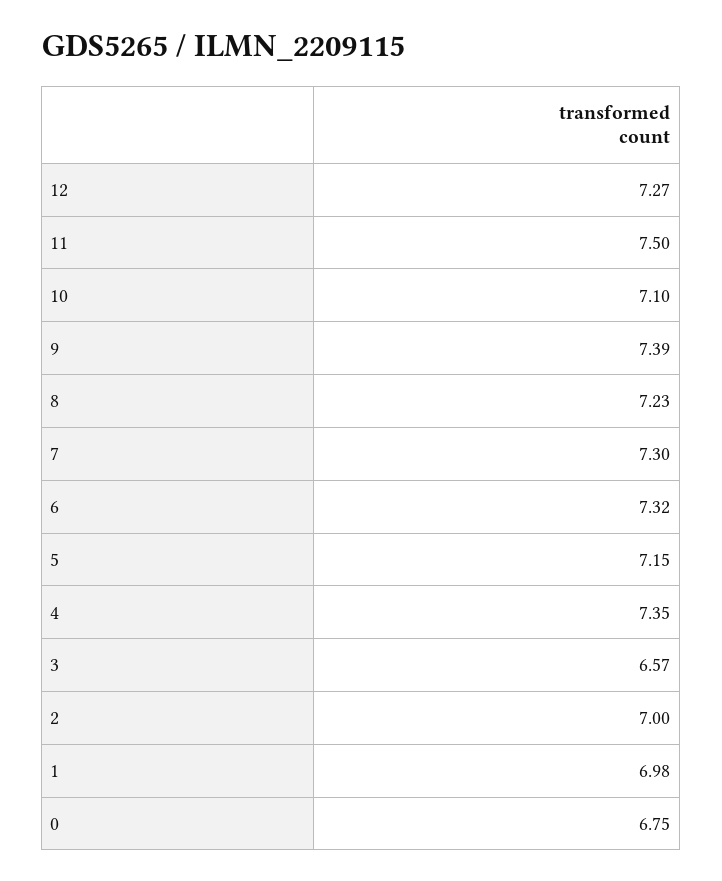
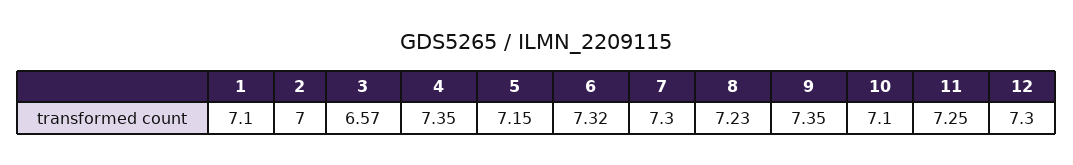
  {
-   "12": 7.27,
+   "12": 7.3,
-   "11": 7.5,
+   "11": 7.25,
    "10": 7.1,
-   "9": 7.39,
+   "9": 7.35,
    "8": 7.23,
    "7": 7.3,
    "6": 7.32,
    "5": 7.15,
    "4": 7.35,
    "3": 6.57,
    "2": 7,
-   "1": 6.98,
+   "1": 7.1
-   "0": 6.75
  }

